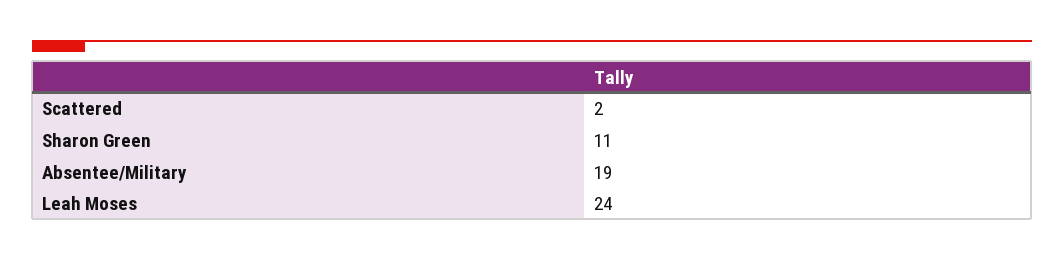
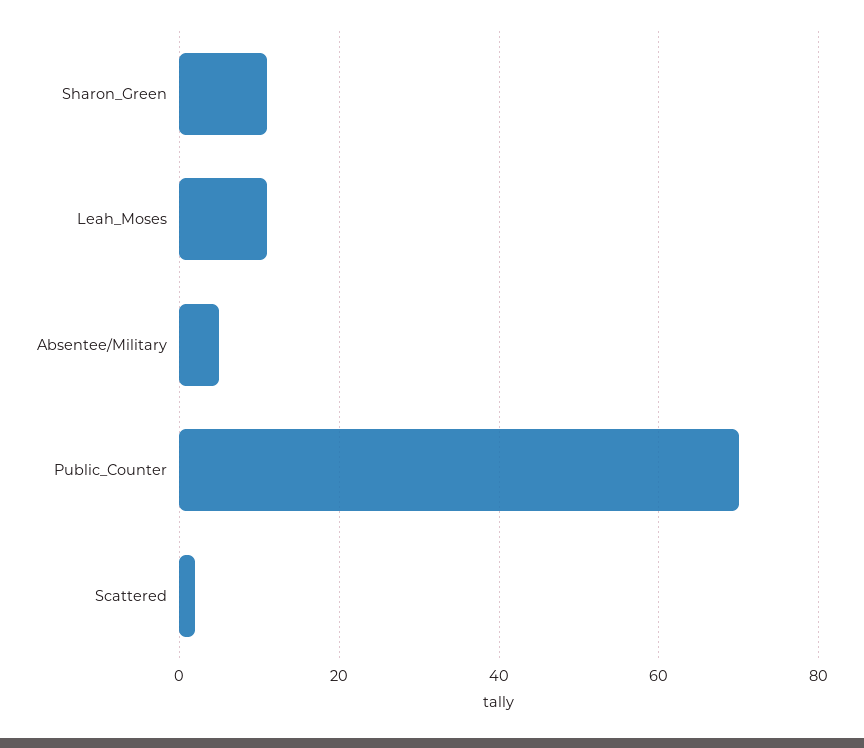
  {
    "Scattered": 2,
    "Sharon Green": 11,
-   "Absentee/Military": 19,
+   "Absentee/Military": 5,
-   "Leah Moses": 24
+   "Leah Moses": 10,
+   "Public_Counter": 70
  }

